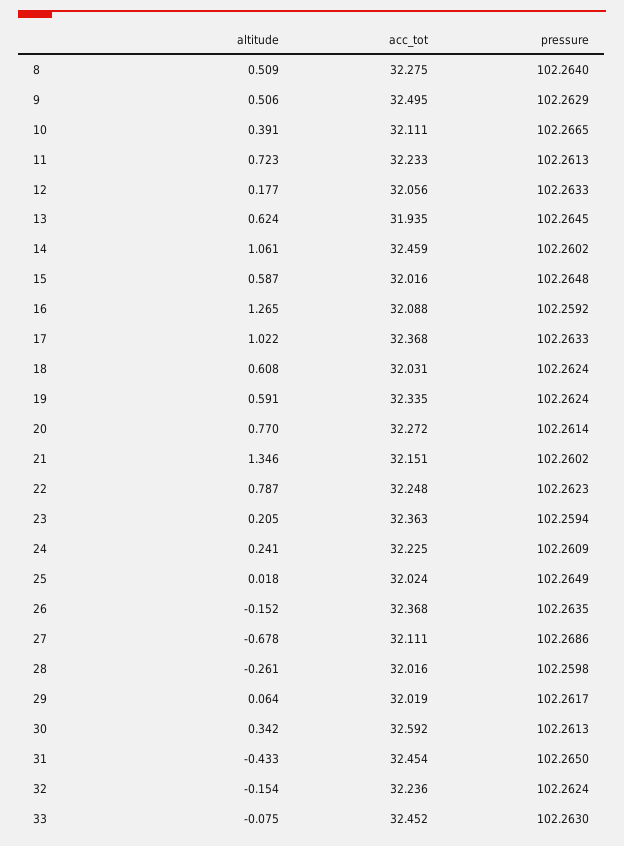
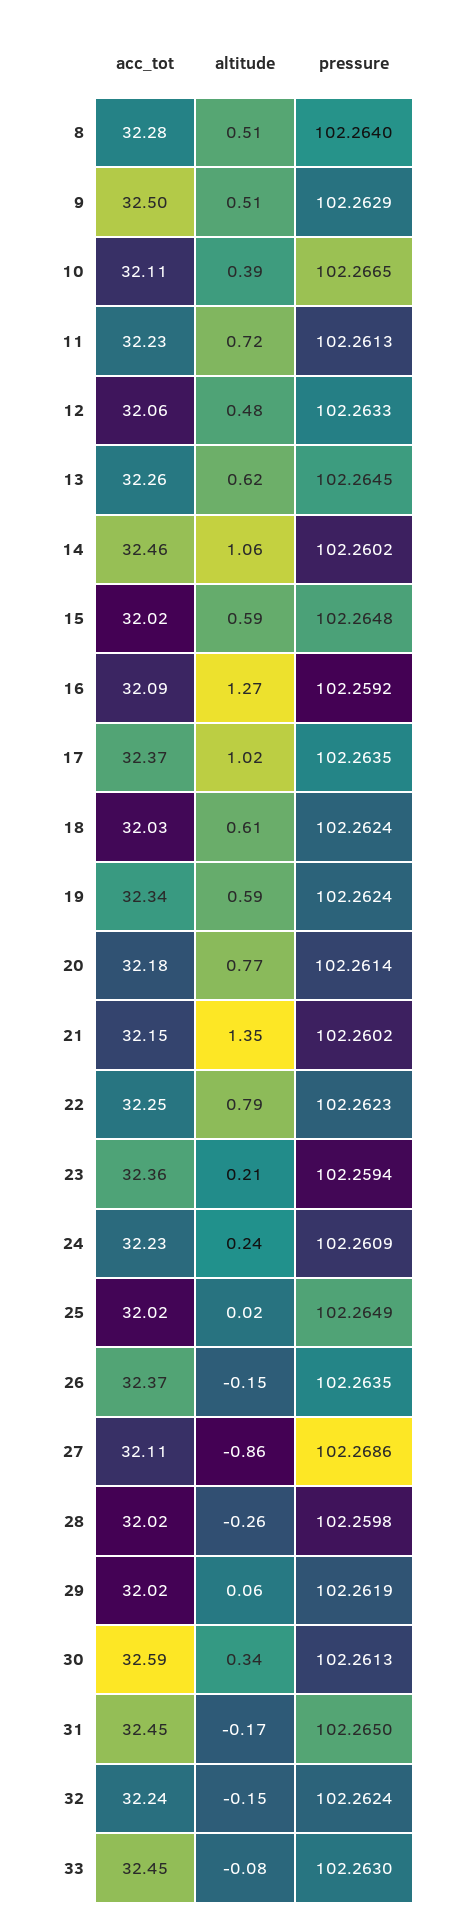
  {
    "altitude": {
      "8": 0.509,
      "9": 0.506,
      "10": 0.391,
      "11": 0.723,
-     "12": 0.177,
+     "12": 0.48,
      "13": 0.624,
      "14": 1.061,
      "15": 0.587,
      "16": 1.265,
      "17": 1.022,
      "18": 0.608,
      "19": 0.591,
      "20": 0.77,
      "21": 1.346,
      "22": 0.787,
      "23": 0.205,
      "24": 0.241,
      "25": 0.018,
      "26": -0.152,
-     "27": -0.678,
+     "27": -0.86,
      "28": -0.261,
      "29": 0.064,
      "30": 0.342,
-     "31": -0.433,
+     "31": -0.17,
      "32": -0.154,
      "33": -0.075
    },
    "acc_tot": {
      "8": 32.275,
      "9": 32.495,
      "10": 32.111,
      "11": 32.233,
      "12": 32.056,
-     "13": 31.935,
+     "13": 32.26,
      "14": 32.459,
      "15": 32.016,
      "16": 32.088,
      "17": 32.368,
      "18": 32.031,
      "19": 32.335,
-     "20": 32.272,
+     "20": 32.18,
      "21": 32.151,
      "22": 32.248,
      "23": 32.363,
      "24": 32.225,
      "25": 32.024,
      "26": 32.368,
      "27": 32.111,
      "28": 32.016,
      "29": 32.019,
      "30": 32.592,
      "31": 32.454,
      "32": 32.236,
      "33": 32.452
    },
    "pressure": {
      "8": 102.264,
      "9": 102.2629,
      "10": 102.2665,
      "11": 102.2613,
      "12": 102.2633,
      "13": 102.2645,
      "14": 102.2602,
      "15": 102.2648,
      "16": 102.2592,
-     "17": 102.2633,
+     "17": 102.2635,
      "18": 102.2624,
      "19": 102.2624,
      "20": 102.2614,
      "21": 102.2602,
      "22": 102.2623,
      "23": 102.2594,
      "24": 102.2609,
      "25": 102.2649,
      "26": 102.2635,
      "27": 102.2686,
      "28": 102.2598,
-     "29": 102.2617,
+     "29": 102.2619,
      "30": 102.2613,
      "31": 102.265,
      "32": 102.2624,
      "33": 102.263
    }
  }

